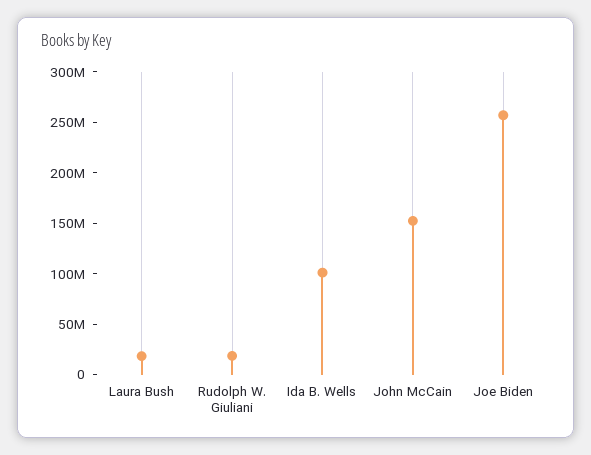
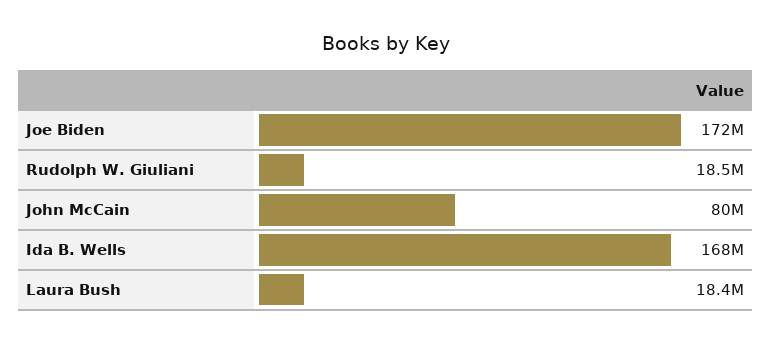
  {
    "Laura Bush": 18400000,
    "Rudolph W. Giuliani": 18500000,
-   "Ida B. Wells": 100000000,
+   "Ida B. Wells": 168000000,
-   "John McCain": 150000000,
+   "John McCain": 80000000,
-   "Joe Biden": 260000000
+   "Joe Biden": 172000000
  }

